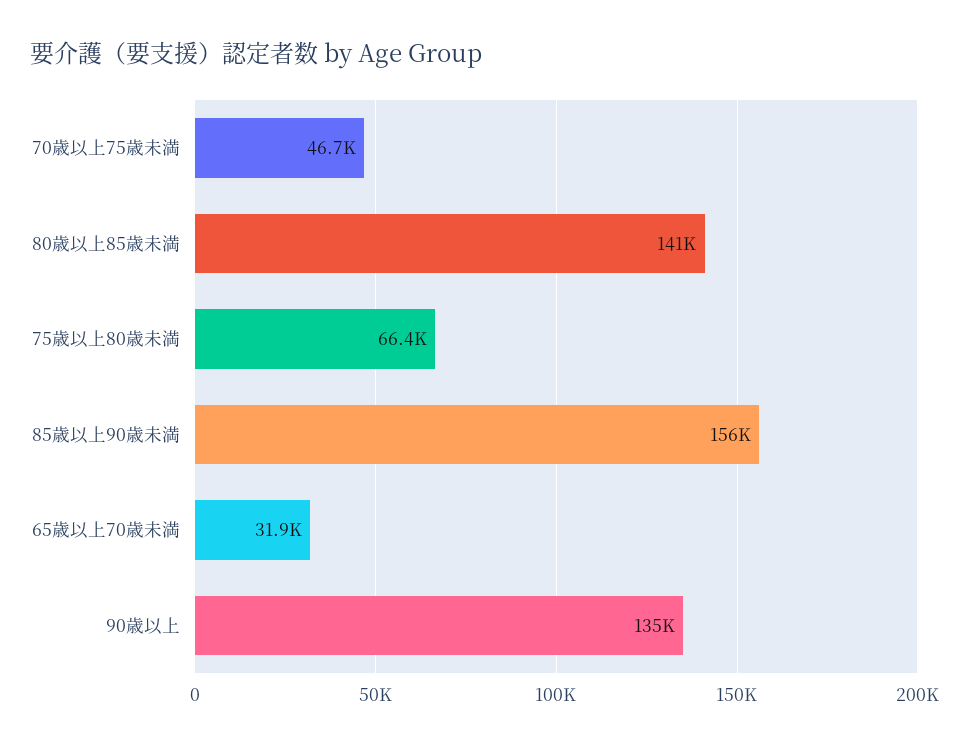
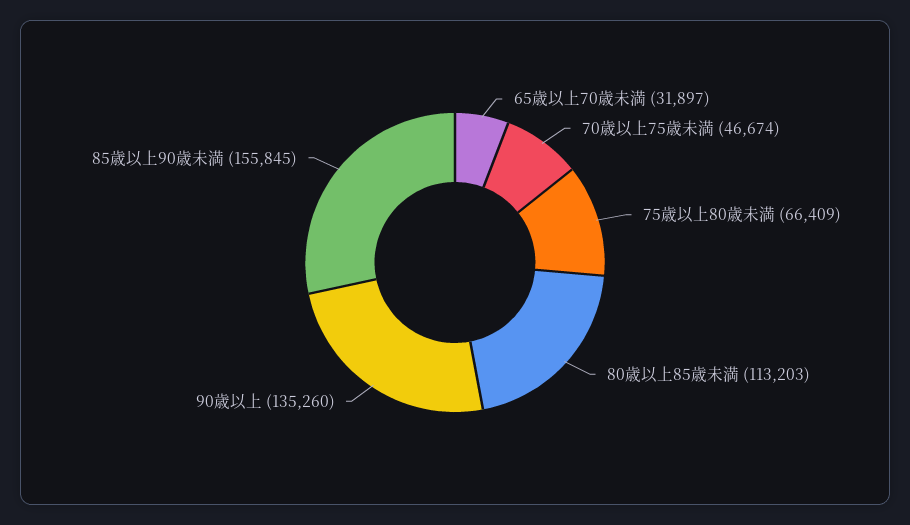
  {
    "70歳以上75歳未満": 46674,
-   "80歳以上85歳未満": 141000,
+   "80歳以上85歳未満": 113203,
    "75歳以上80歳未満": 66409,
    "85歳以上90歳未満": 155845,
    "65歳以上70歳未満": 31897,
    "90歳以上": 135260
  }

